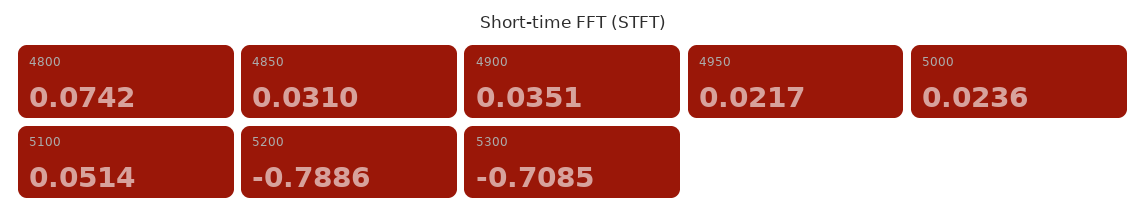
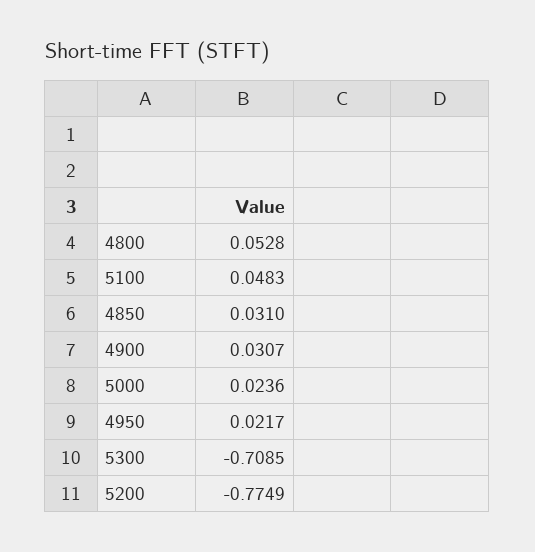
  {
-   "4800": 0.0742,
+   "4800": 0.0528,
    "4850": 0.031,
-   "4900": 0.0351,
+   "4900": 0.0307,
    "4950": 0.0217,
    "5000": 0.0236,
-   "5100": 0.0514,
+   "5100": 0.0483,
-   "5200": -0.7886,
+   "5200": -0.7749,
    "5300": -0.7085
  }

